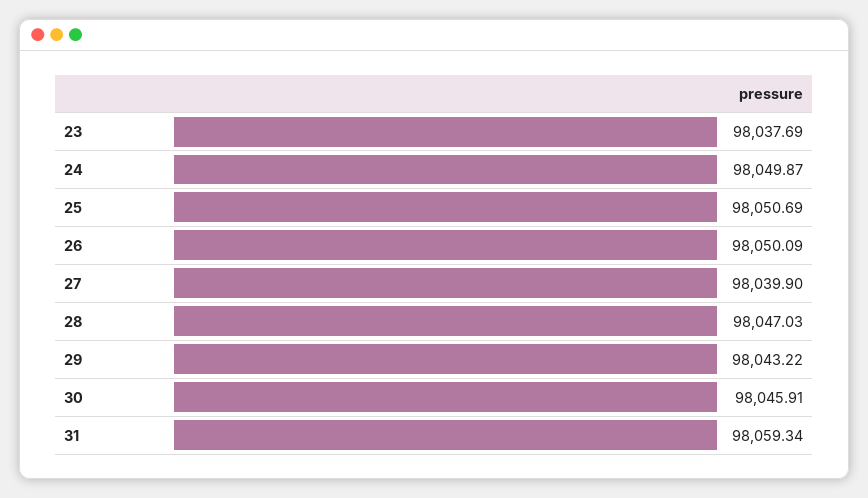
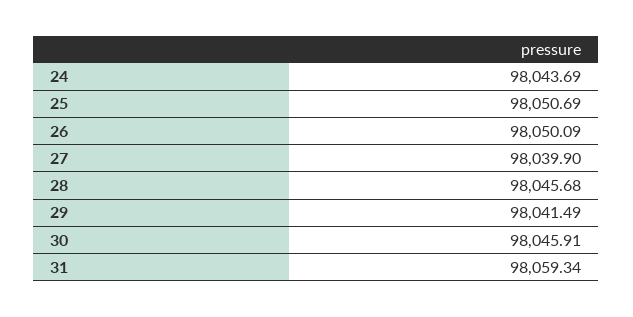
  {
-   "23": 98037.69,
-   "24": 98049.87,
+   "24": 98043.69,
    "25": 98050.69,
    "26": 98050.09,
    "27": 98039.9,
-   "28": 98047.03,
+   "28": 98045.68,
-   "29": 98043.22,
+   "29": 98041.49,
    "30": 98045.91,
    "31": 98059.34
  }

